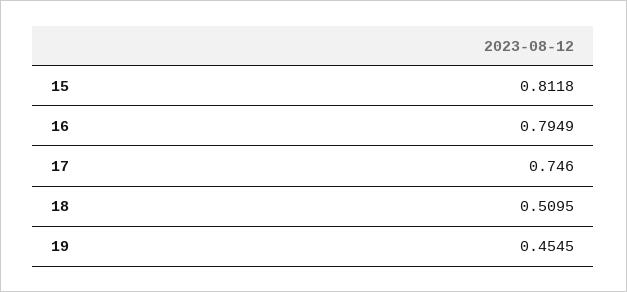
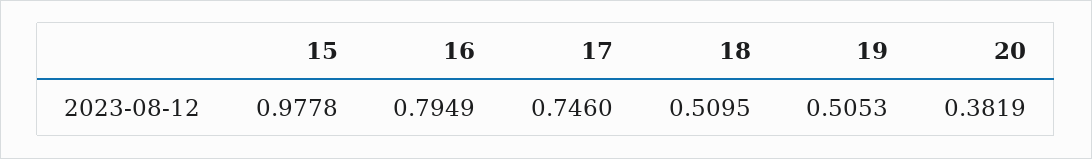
  {
-   "15": 0.8118,
+   "15": 0.9778,
    "16": 0.7949,
    "17": 0.746,
    "18": 0.5095,
-   "19": 0.4545
+   "19": 0.5053,
+   "20": 0.3819
  }

